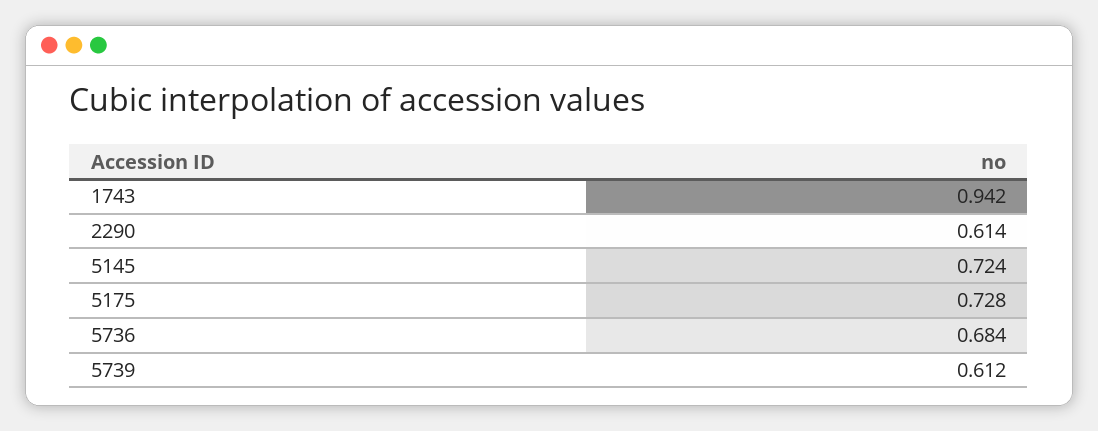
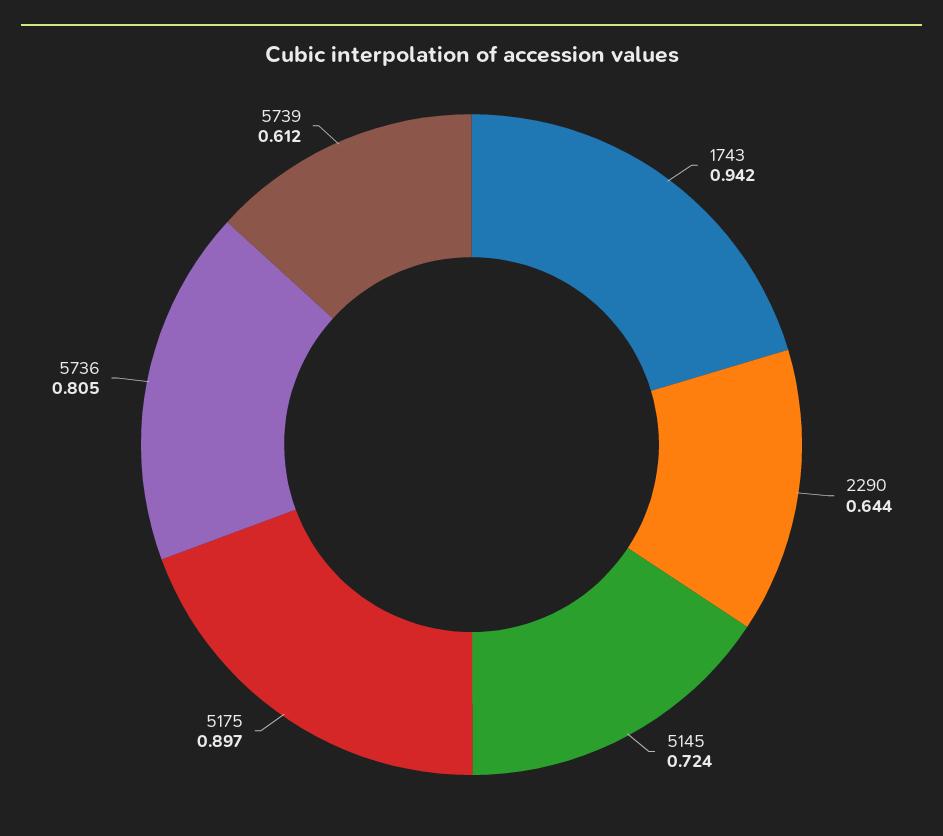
  {
    "1743": 0.942,
-   "2290": 0.614,
+   "2290": 0.644,
    "5145": 0.724,
-   "5175": 0.728,
+   "5175": 0.897,
-   "5736": 0.684,
+   "5736": 0.805,
    "5739": 0.612
  }

